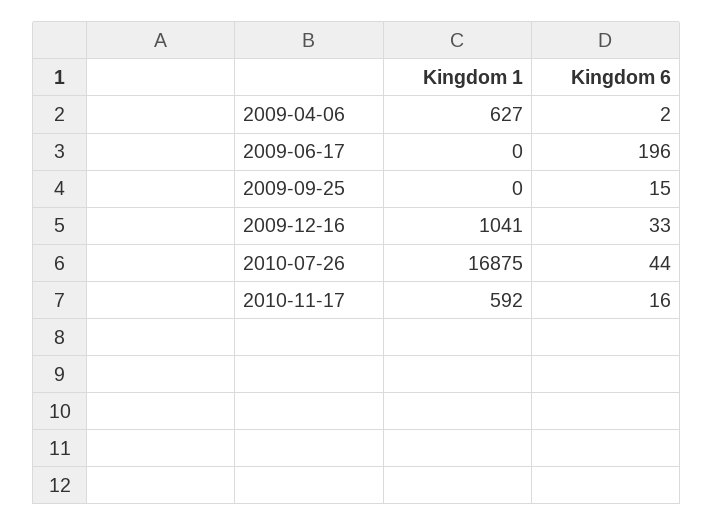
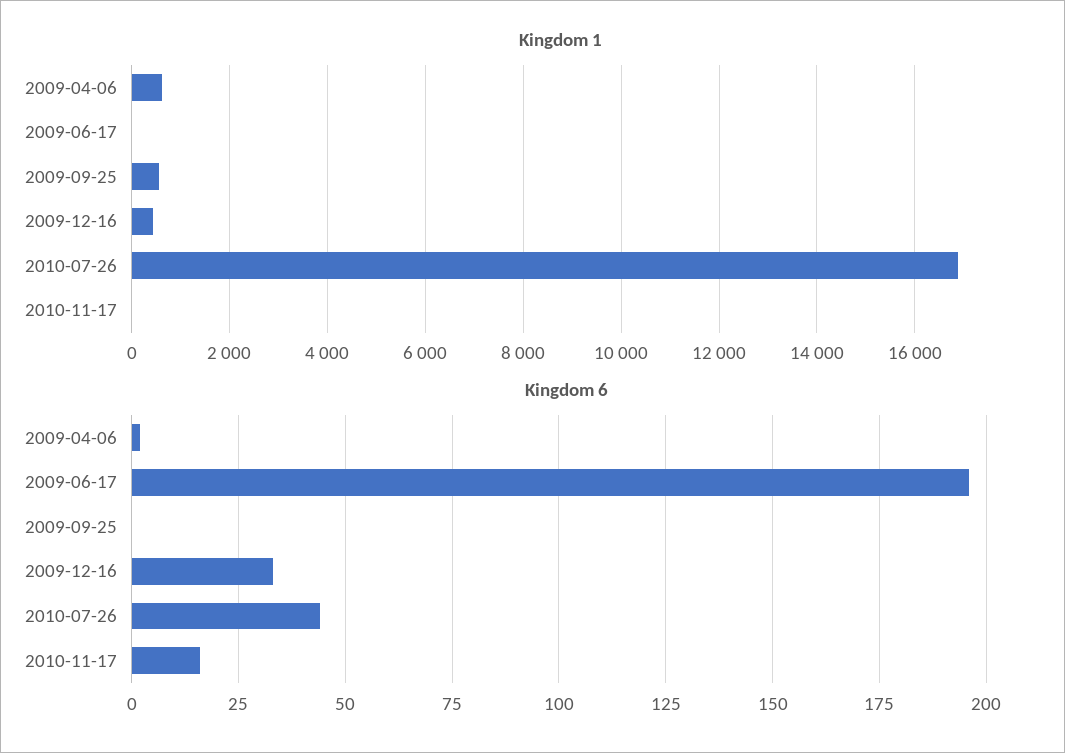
  {
    "Kingdom 1": {
      "2009-04-06": 627,
      "2009-06-17": 0,
-     "2009-09-25": 0,
+     "2009-09-25": 600,
-     "2009-12-16": 1041,
+     "2009-12-16": 400,
      "2010-07-26": 16875,
-     "2010-11-17": 592
+     "2010-11-17": 0
    },
    "Kingdom 6": {
      "2009-04-06": 2,
      "2009-06-17": 196,
-     "2009-09-25": 15,
+     "2009-09-25": 0,
      "2009-12-16": 33,
      "2010-07-26": 44,
      "2010-11-17": 16
    }
  }

